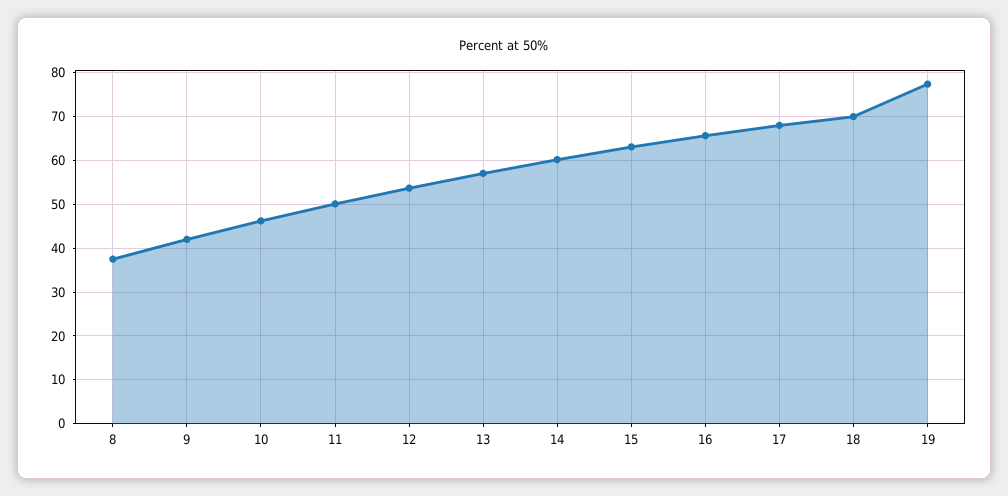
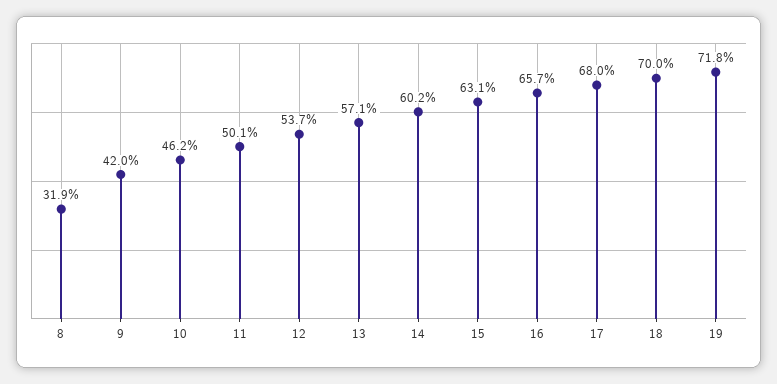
  {
-   "8": 38,
+   "8": 31.9,
    "9": 42,
    "10": 46.2,
    "11": 50.1,
    "12": 53.7,
    "13": 57.1,
    "14": 60.2,
    "15": 63.1,
    "16": 65.7,
    "17": 68,
    "18": 70,
-   "19": 78
+   "19": 71.8
  }

